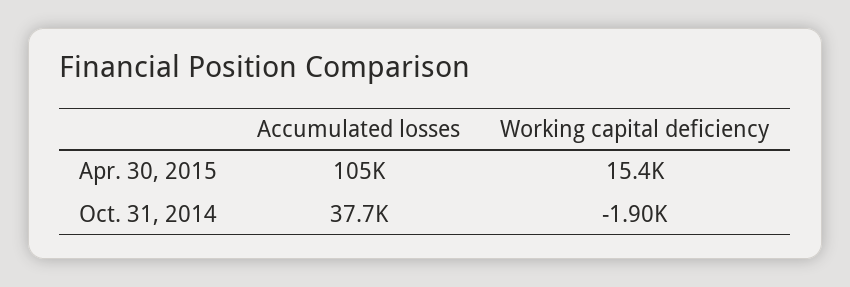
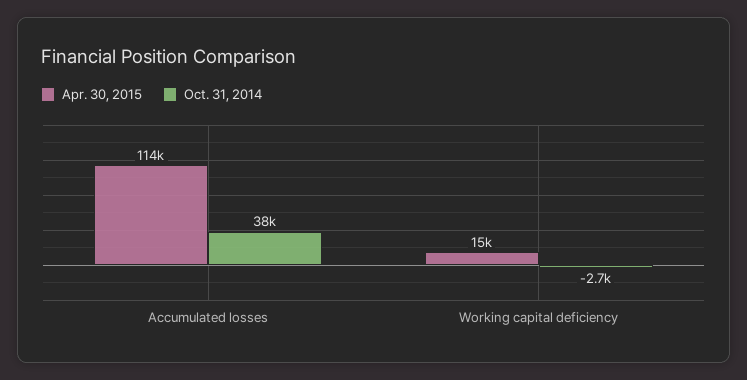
  {
    "Apr. 30, 2015": {
-     "Accumulated losses": 105000,
+     "Accumulated losses": 114000,
      "Working capital deficiency": 15400
    },
    "Oct. 31, 2014": {
      "Accumulated losses": 37700,
-     "Working capital deficiency": -1900
+     "Working capital deficiency": -2700
    }
  }

